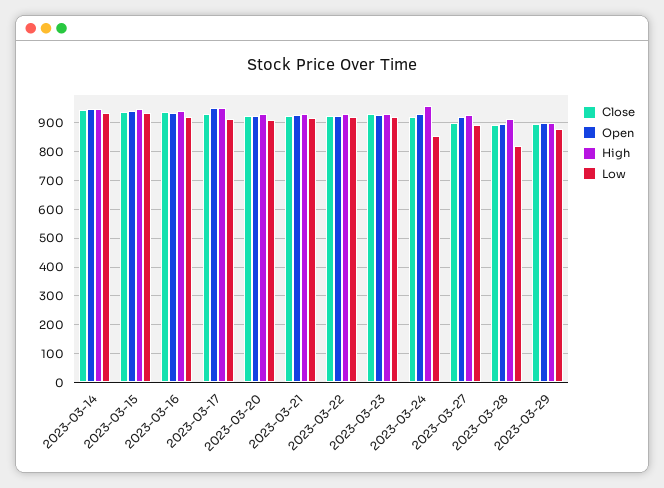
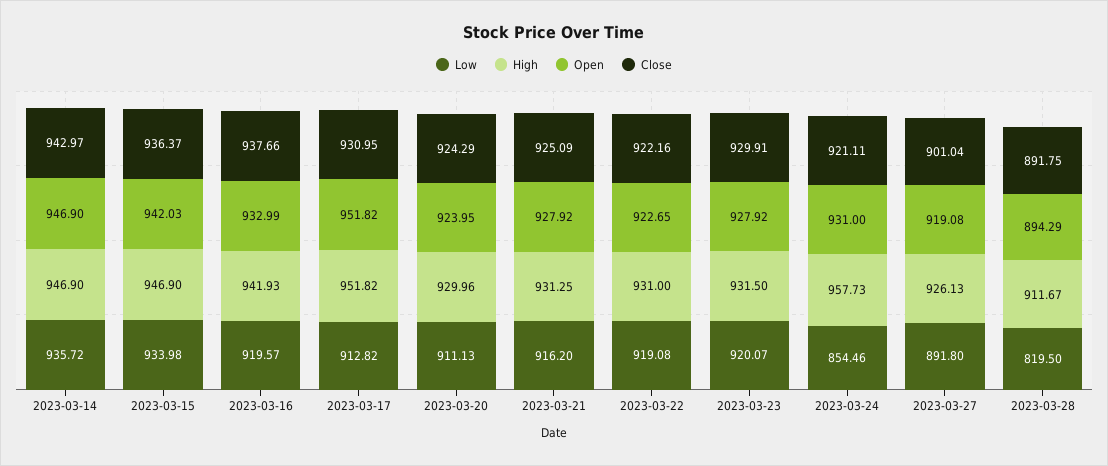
  {
    "Close": {
      "2023-03-14": 942.97,
      "2023-03-15": 936.37,
      "2023-03-16": 937.66,
      "2023-03-17": 930.95,
      "2023-03-20": 924.29,
      "2023-03-21": 925.09,
      "2023-03-22": 922.16,
      "2023-03-23": 929.91,
      "2023-03-24": 921.11,
      "2023-03-27": 901.04,
-     "2023-03-28": 891.75,
+     "2023-03-28": 891.75
-     "2023-03-29": 900
    },
    "Open": {
      "2023-03-14": 946.9,
      "2023-03-15": 942.03,
      "2023-03-16": 932.99,
      "2023-03-17": 951.82,
      "2023-03-20": 923.95,
      "2023-03-21": 927.92,
      "2023-03-22": 922.65,
      "2023-03-23": 927.92,
      "2023-03-24": 931,
      "2023-03-27": 919.08,
-     "2023-03-28": 894.29,
+     "2023-03-28": 894.29
-     "2023-03-29": 900
    },
    "High": {
      "2023-03-14": 946.9,
      "2023-03-15": 946.9,
      "2023-03-16": 941.93,
      "2023-03-17": 951.82,
      "2023-03-20": 929.96,
      "2023-03-21": 931.25,
      "2023-03-22": 931,
      "2023-03-23": 931.5,
      "2023-03-24": 957.73,
      "2023-03-27": 926.13,
-     "2023-03-28": 911.67,
+     "2023-03-28": 911.67
-     "2023-03-29": 900
    },
    "Low": {
      "2023-03-14": 935.72,
      "2023-03-15": 933.98,
      "2023-03-16": 919.57,
      "2023-03-17": 912.82,
      "2023-03-20": 911.13,
      "2023-03-21": 916.2,
      "2023-03-22": 919.08,
      "2023-03-23": 920.07,
      "2023-03-24": 854.46,
      "2023-03-27": 891.8,
-     "2023-03-28": 819.5,
+     "2023-03-28": 819.5
-     "2023-03-29": 875
    }
  }

